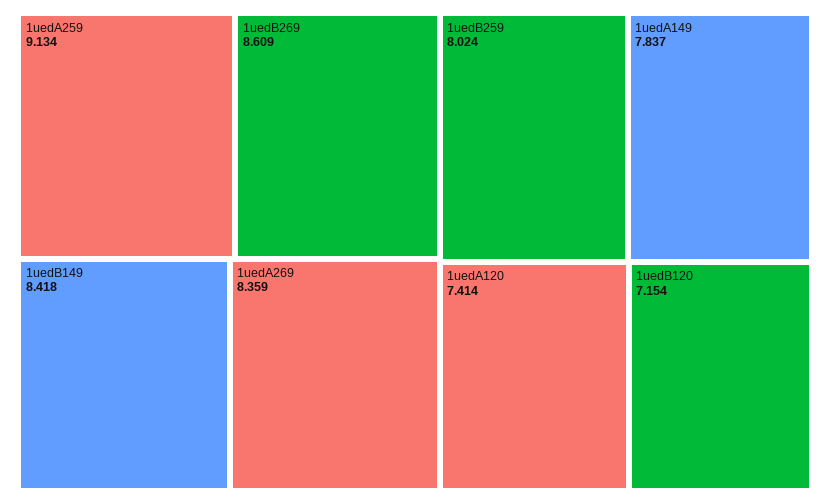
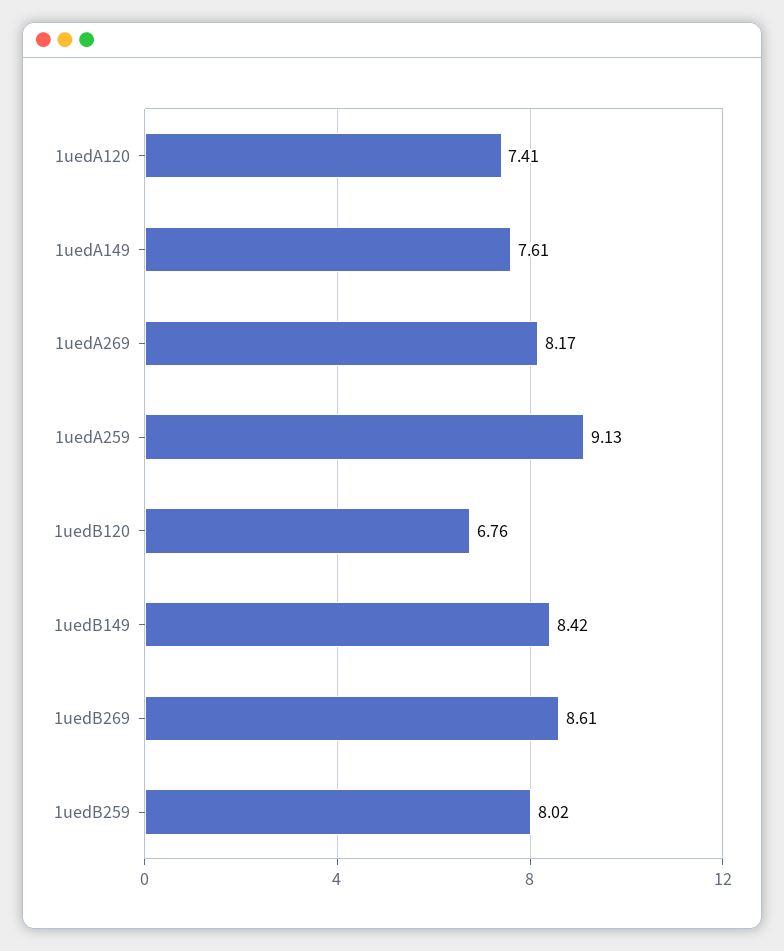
  {
    "1uedA259": 9.134,
    "1uedB269": 8.609,
    "1uedB149": 8.418,
-   "1uedA269": 8.359,
+   "1uedA269": 8.17,
    "1uedB259": 8.024,
-   "1uedA149": 7.837,
+   "1uedA149": 7.61,
    "1uedA120": 7.414,
-   "1uedB120": 7.154
+   "1uedB120": 6.76
  }

